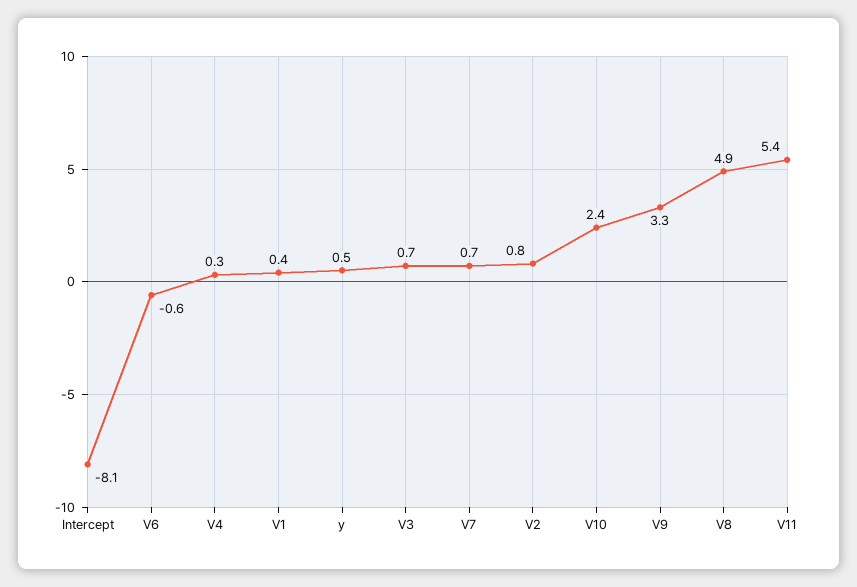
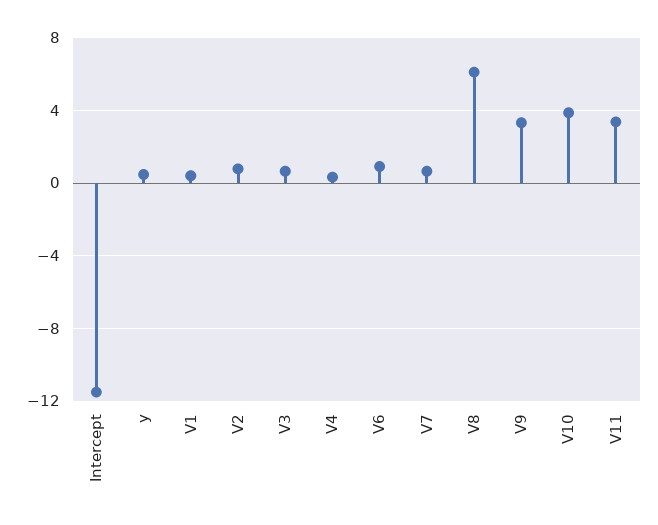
  {
-   "Intercept": -8.1,
+   "Intercept": -11.5,
-   "V6": -0.6,
+   "V6": 1,
    "V4": 0.3,
    "V1": 0.4,
    "y": 0.5,
    "V3": 0.7,
    "V7": 0.7,
    "V2": 0.8,
-   "V10": 2.4,
+   "V10": 4,
    "V9": 3.3,
-   "V8": 4.9,
+   "V8": 6,
-   "V11": 5.4
+   "V11": 3.5
  }

